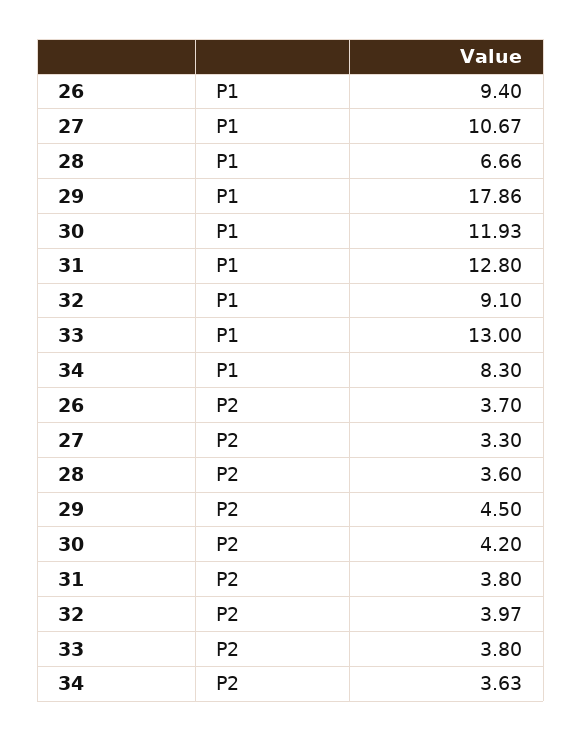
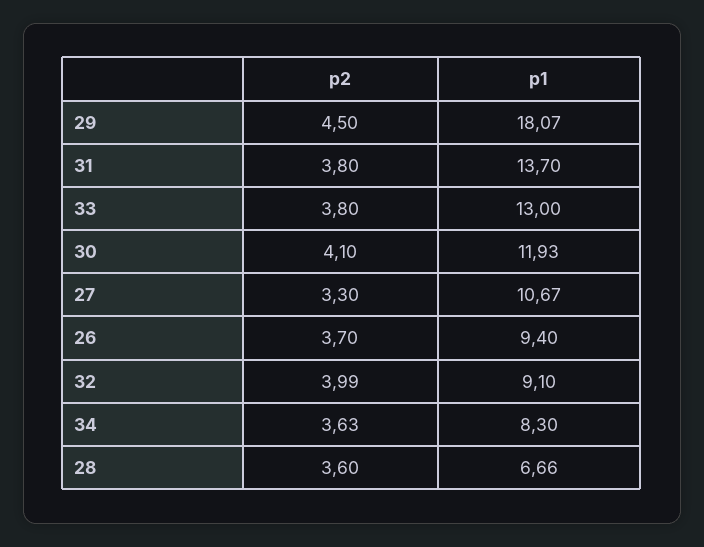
  {
    "26": {
      "P1": 9.4,
      "P2": 3.7
    },
    "27": {
      "P1": 10.67,
      "P2": 3.3
    },
    "28": {
      "P1": 6.66,
      "P2": 3.6
    },
    "29": {
-     "P1": 17.86,
+     "P1": 18.07,
      "P2": 4.5
    },
    "30": {
      "P1": 11.93,
-     "P2": 4.2
+     "P2": 4.1
    },
    "31": {
-     "P1": 12.8,
+     "P1": 13.7,
      "P2": 3.8
    },
    "32": {
      "P1": 9.1,
-     "P2": 3.97
+     "P2": 3.99
    },
    "33": {
      "P1": 13,
      "P2": 3.8
    },
    "34": {
      "P1": 8.3,
      "P2": 3.63
    }
  }

